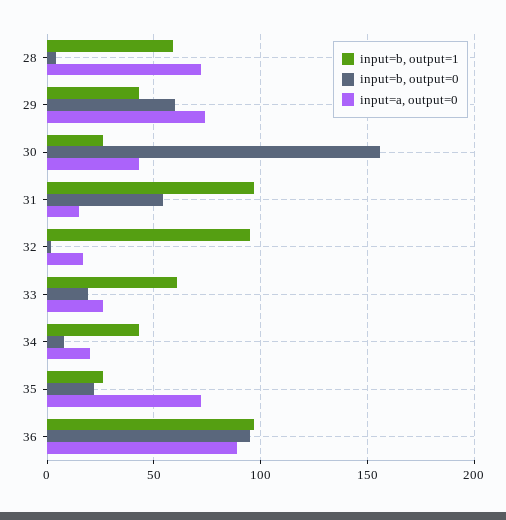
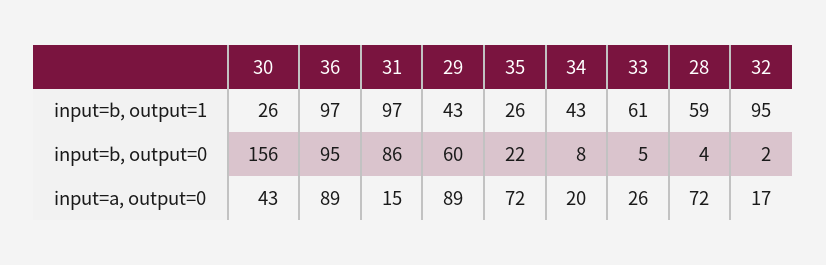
  {
    "input=b, output=1": {
      "28": 59,
      "29": 43,
      "30": 26,
      "31": 97,
      "32": 95,
      "33": 61,
      "34": 43,
      "35": 26,
      "36": 97
    },
    "input=b, output=0": {
      "28": 4,
      "29": 60,
      "30": 156,
-     "31": 55,
+     "31": 86,
      "32": 2,
-     "33": 20,
+     "33": 5,
      "34": 8,
      "35": 22,
      "36": 95
    },
    "input=a, output=0": {
      "28": 72,
-     "29": 75,
+     "29": 89,
      "30": 43,
      "31": 15,
      "32": 17,
      "33": 26,
      "34": 20,
      "35": 72,
      "36": 89
    }
  }

